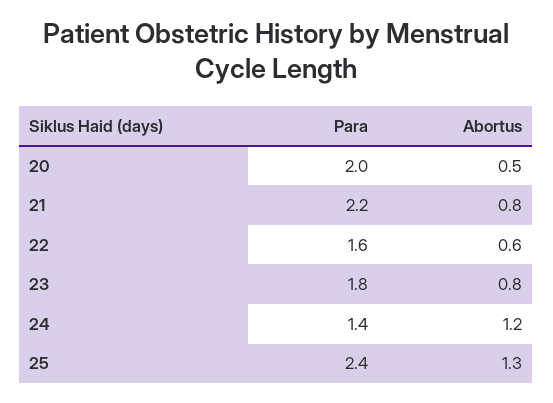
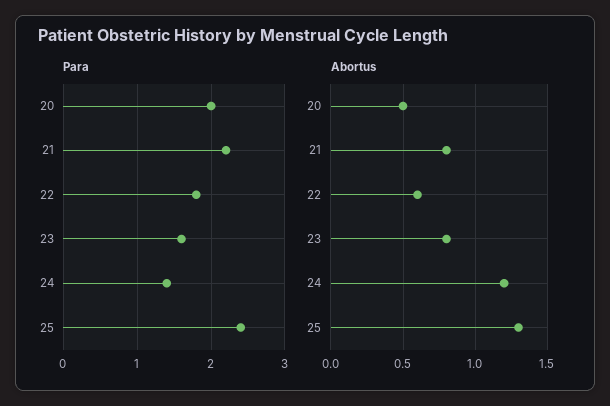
  {
    "Para": {
      "20": 2,
      "21": 2.2,
-     "22": 1.6,
+     "22": 1.8,
-     "23": 1.8,
+     "23": 1.6,
      "24": 1.4,
      "25": 2.4
    },
    "Abortus": {
      "20": 0.5,
      "21": 0.8,
      "22": 0.6,
      "23": 0.8,
      "24": 1.2,
      "25": 1.3
    }
  }

